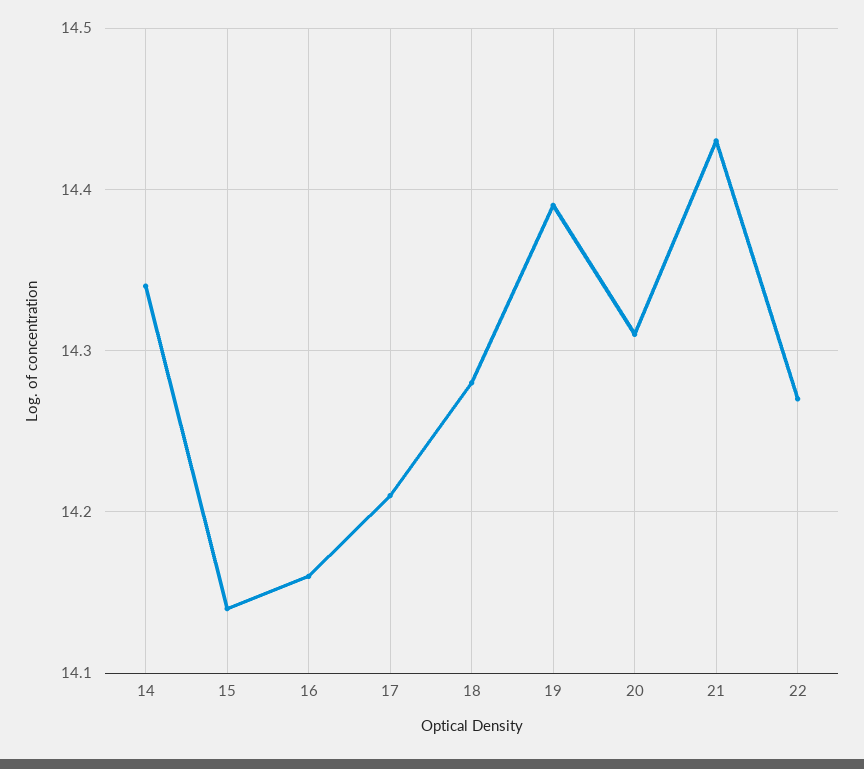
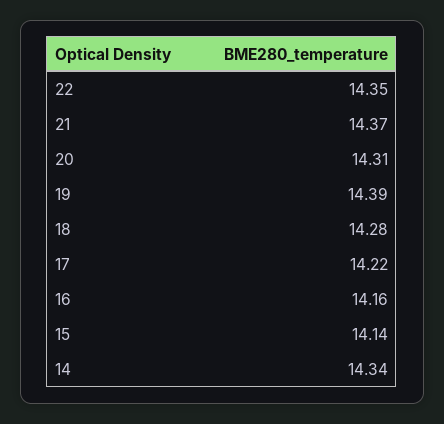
  {
    "14": 14.34,
    "15": 14.14,
    "16": 14.16,
-   "17": 14.21,
+   "17": 14.22,
    "18": 14.28,
    "19": 14.39,
    "20": 14.31,
-   "21": 14.43,
+   "21": 14.37,
-   "22": 14.27
+   "22": 14.35
  }

